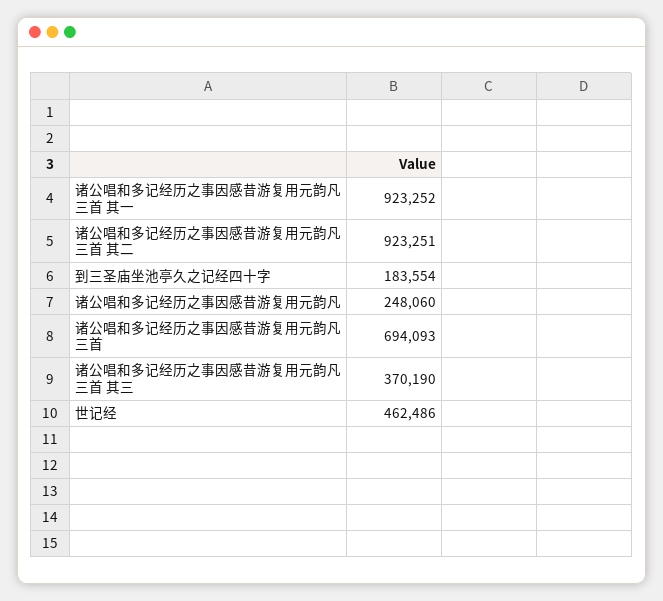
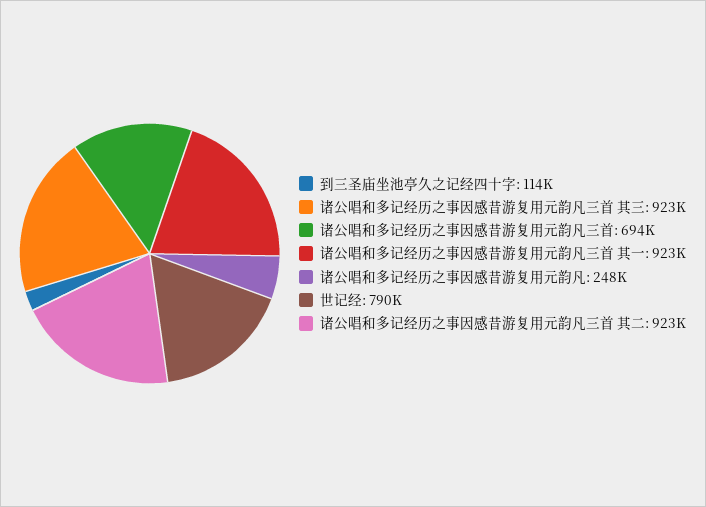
  {
    "诸公唱和多记经历之事因感昔游复用元韵凡三首 其一": 923252,
    "诸公唱和多记经历之事因感昔游复用元韵凡三首 其二": 923251,
-   "到三圣庙坐池亭久之记经四十字": 183554,
+   "到三圣庙坐池亭久之记经四十字": 114000,
    "诸公唱和多记经历之事因感昔游复用元韵凡": 248060,
    "诸公唱和多记经历之事因感昔游复用元韵凡三首": 694093,
-   "诸公唱和多记经历之事因感昔游复用元韵凡三首 其三": 370190,
+   "诸公唱和多记经历之事因感昔游复用元韵凡三首 其三": 923000,
-   "世记经": 462486
+   "世记经": 790000
  }

